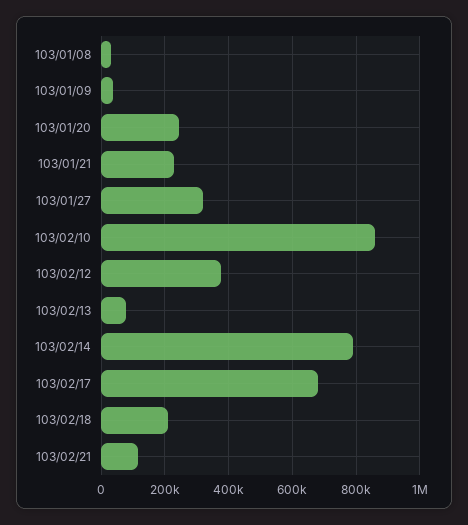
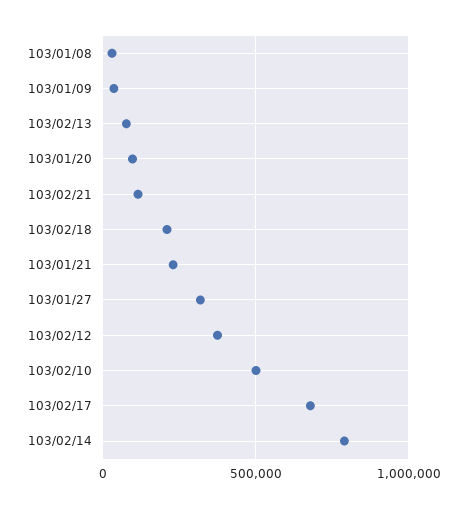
  {
    "103/01/08": 40000,
    "103/01/09": 40000,
-   "103/01/20": 240000,
+   "103/01/20": 100000,
    "103/01/21": 240000,
    "103/01/27": 320000,
-   "103/02/10": 860000,
+   "103/02/10": 500000,
    "103/02/12": 380000,
    "103/02/13": 80000,
    "103/02/14": 800000,
    "103/02/17": 680000,
    "103/02/18": 220000,
    "103/02/21": 120000
  }

